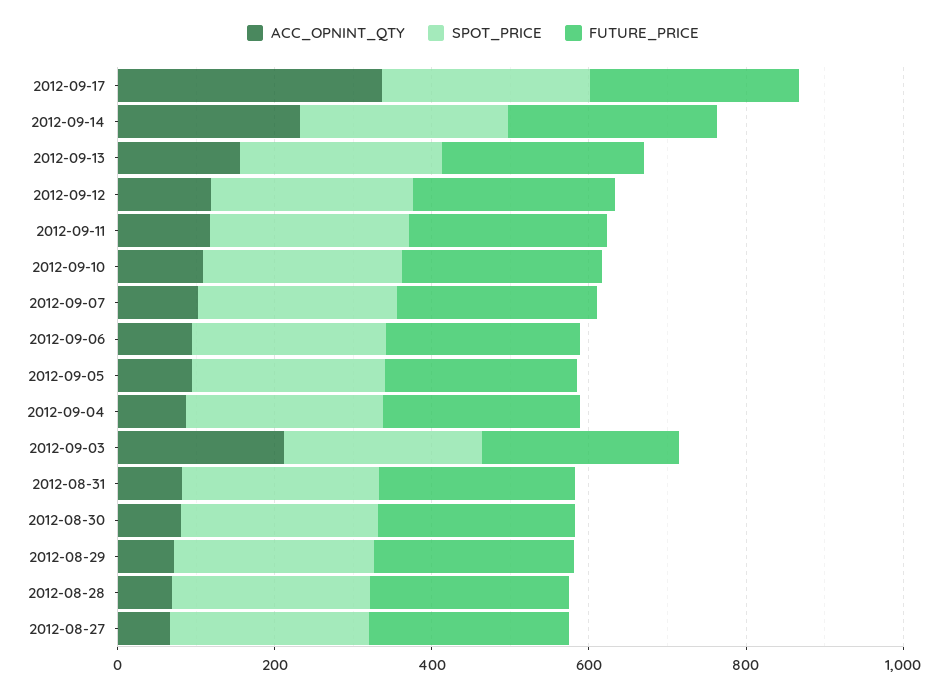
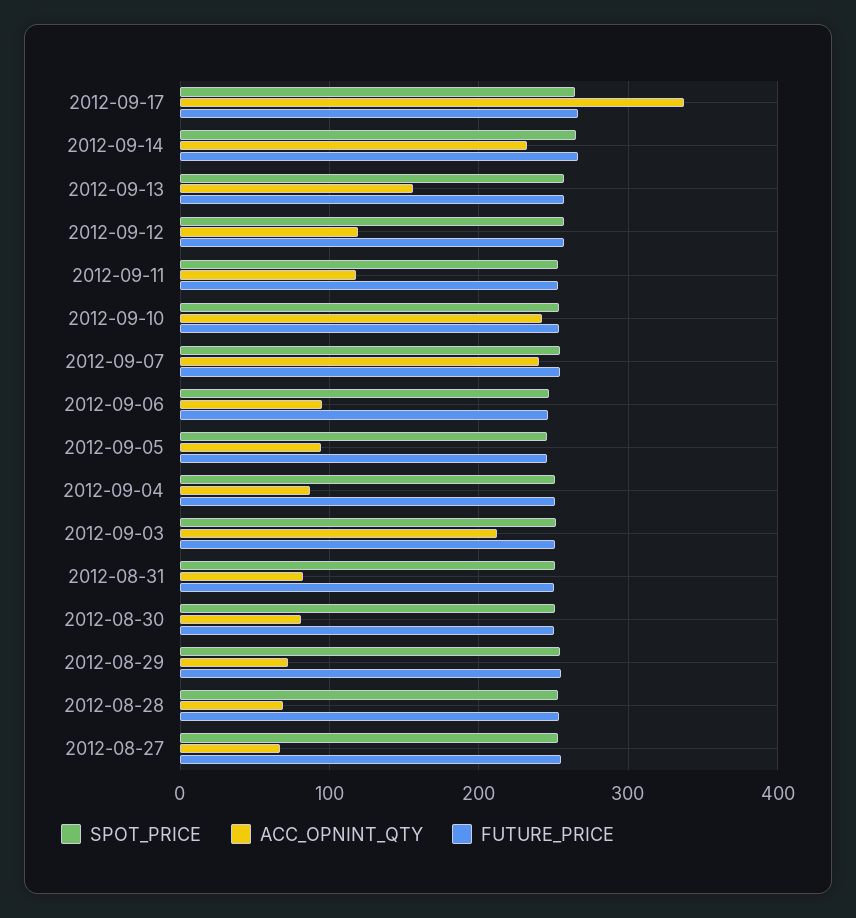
  {
    "ACC_OPNINT_QTY": {
      "2012-09-17": 340,
      "2012-09-14": 230,
      "2012-09-13": 160,
      "2012-09-12": 120,
      "2012-09-11": 120,
-     "2012-09-10": 100,
+     "2012-09-10": 240,
-     "2012-09-07": 100,
+     "2012-09-07": 240,
      "2012-09-06": 100,
      "2012-09-05": 90,
      "2012-09-04": 90,
      "2012-09-03": 210,
      "2012-08-31": 80,
      "2012-08-30": 80,
      "2012-08-29": 70,
      "2012-08-28": 70,
      "2012-08-27": 70
    },
    "SPOT_PRICE": {
      "2012-09-17": 260,
      "2012-09-14": 270,
      "2012-09-13": 260,
      "2012-09-12": 260,
      "2012-09-11": 250,
      "2012-09-10": 250,
      "2012-09-07": 250,
      "2012-09-06": 250,
      "2012-09-05": 250,
      "2012-09-04": 250,
      "2012-09-03": 250,
      "2012-08-31": 250,
      "2012-08-30": 250,
      "2012-08-29": 250,
      "2012-08-28": 250,
      "2012-08-27": 250
    },
    "FUTURE_PRICE": {
      "2012-09-17": 270,
      "2012-09-14": 270,
      "2012-09-13": 260,
      "2012-09-12": 260,
      "2012-09-11": 250,
      "2012-09-10": 250,
      "2012-09-07": 250,
      "2012-09-06": 250,
      "2012-09-05": 250,
      "2012-09-04": 250,
      "2012-09-03": 250,
      "2012-08-31": 250,
      "2012-08-30": 250,
      "2012-08-29": 250,
      "2012-08-28": 250,
      "2012-08-27": 250
    }
  }

